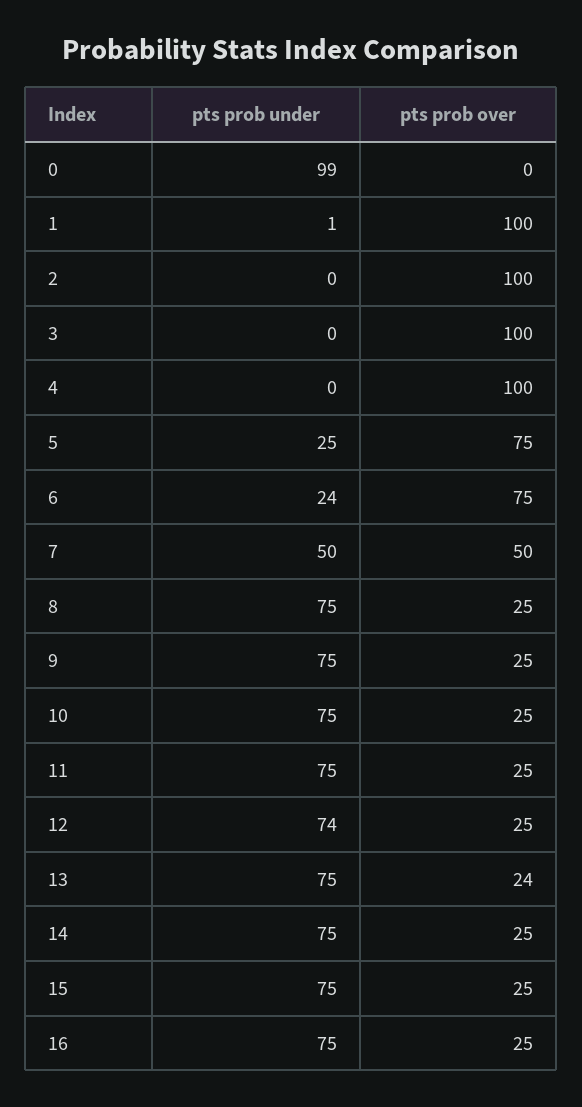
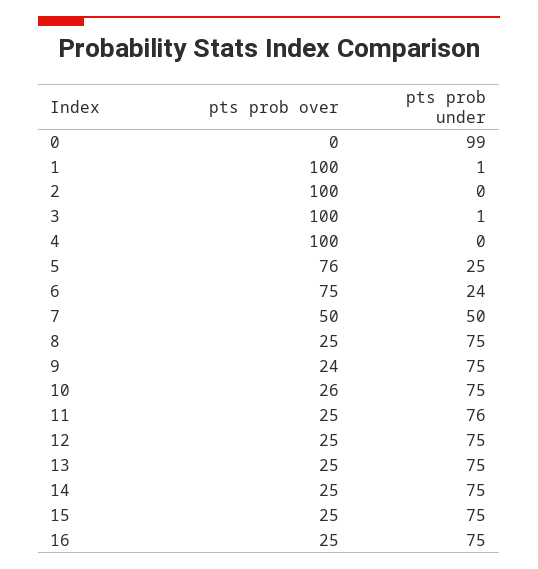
  {
    "pts prob under": {
      "0": 99,
      "1": 1,
      "2": 0,
-     "3": 0,
+     "3": 1,
      "4": 0,
      "5": 25,
      "6": 24,
      "7": 50,
      "8": 75,
      "9": 75,
      "10": 75,
-     "11": 75,
+     "11": 76,
-     "12": 74,
+     "12": 75,
      "13": 75,
      "14": 75,
      "15": 75,
      "16": 75
    },
    "pts prob over": {
      "0": 0,
      "1": 100,
      "2": 100,
      "3": 100,
      "4": 100,
-     "5": 75,
+     "5": 76,
      "6": 75,
      "7": 50,
      "8": 25,
-     "9": 25,
+     "9": 24,
-     "10": 25,
+     "10": 26,
      "11": 25,
      "12": 25,
-     "13": 24,
+     "13": 25,
      "14": 25,
      "15": 25,
      "16": 25
    }
  }

